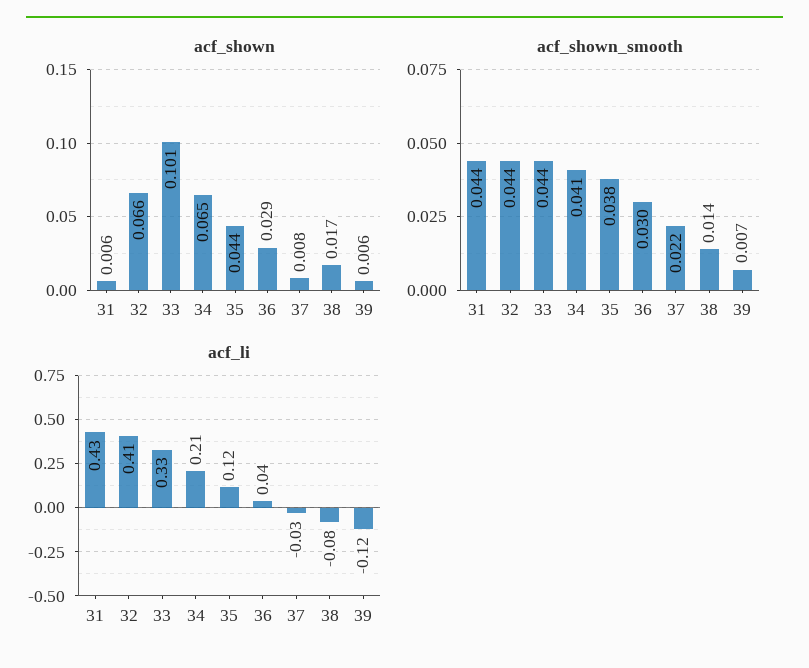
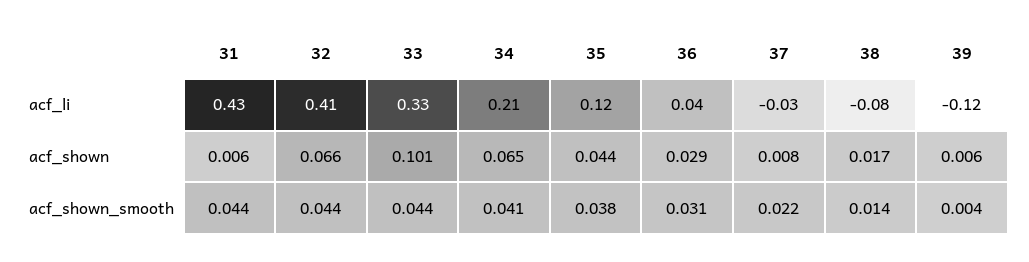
  {
    "acf_shown": {
      "31": 0.006,
      "32": 0.066,
      "33": 0.101,
      "34": 0.065,
      "35": 0.044,
      "36": 0.029,
      "37": 0.008,
      "38": 0.017,
      "39": 0.006
    },
    "acf_shown_smooth": {
      "31": 0.044,
      "32": 0.044,
      "33": 0.044,
      "34": 0.041,
      "35": 0.038,
-     "36": 0.03,
+     "36": 0.031,
      "37": 0.022,
      "38": 0.014,
-     "39": 0.007
+     "39": 0.004
    },
    "acf_li": {
      "31": 0.43,
      "32": 0.41,
      "33": 0.33,
      "34": 0.21,
      "35": 0.12,
      "36": 0.04,
      "37": -0.03,
      "38": -0.08,
      "39": -0.12
    }
  }

